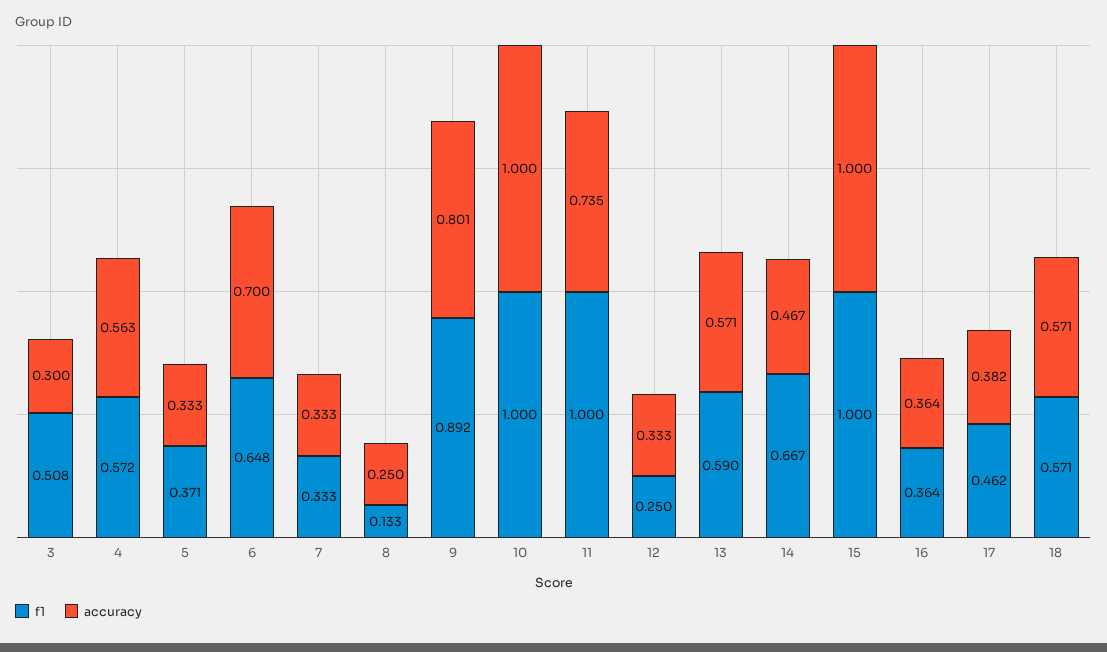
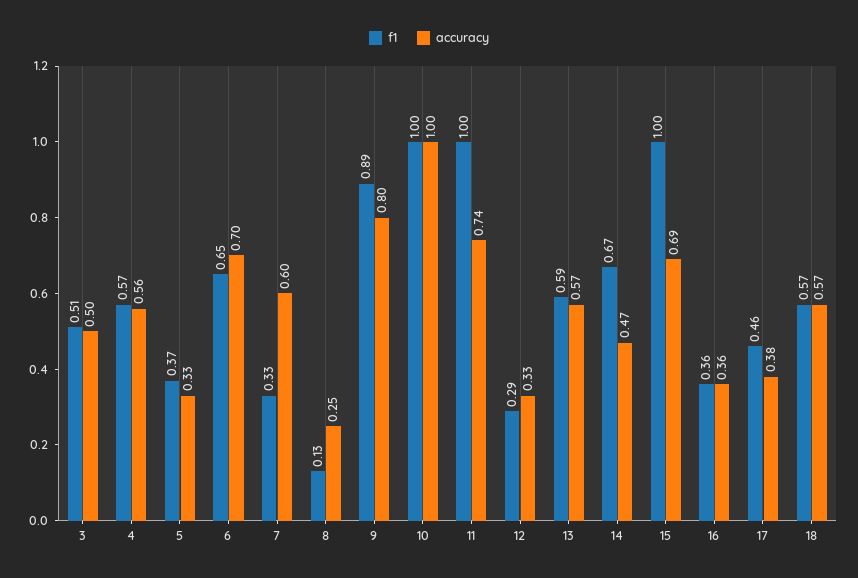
  {
    "f1": {
      "3": 0.508,
      "4": 0.572,
      "5": 0.371,
      "6": 0.648,
      "7": 0.333,
      "8": 0.133,
      "9": 0.892,
      "10": 1,
      "11": 1,
-     "12": 0.25,
+     "12": 0.29,
      "13": 0.59,
      "14": 0.667,
      "15": 1,
      "16": 0.364,
      "17": 0.462,
      "18": 0.571
    },
    "accuracy": {
-     "3": 0.3,
+     "3": 0.5,
      "4": 0.563,
      "5": 0.333,
      "6": 0.7,
-     "7": 0.333,
+     "7": 0.6,
      "8": 0.25,
      "9": 0.801,
      "10": 1,
      "11": 0.735,
      "12": 0.333,
      "13": 0.571,
      "14": 0.467,
-     "15": 1,
+     "15": 0.69,
      "16": 0.364,
      "17": 0.382,
      "18": 0.571
    }
  }

